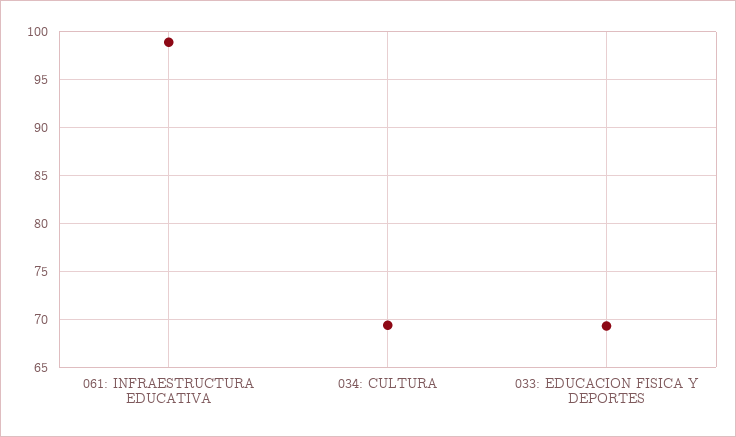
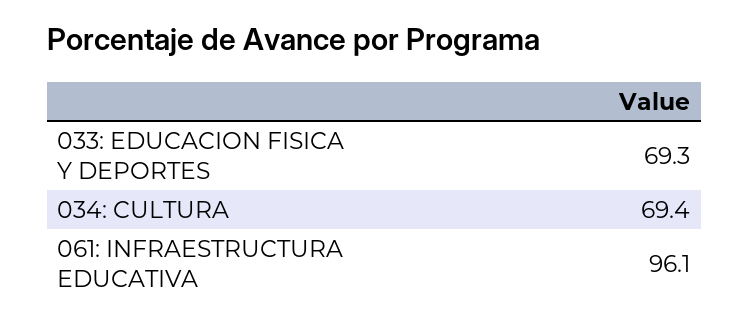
  {
-   "061: INFRAESTRUCTURA EDUCATIVA": 99,
+   "061: INFRAESTRUCTURA EDUCATIVA": 96.1,
    "034: CULTURA": 69.4,
    "033: EDUCACION FISICA Y DEPORTES": 69.3
  }

